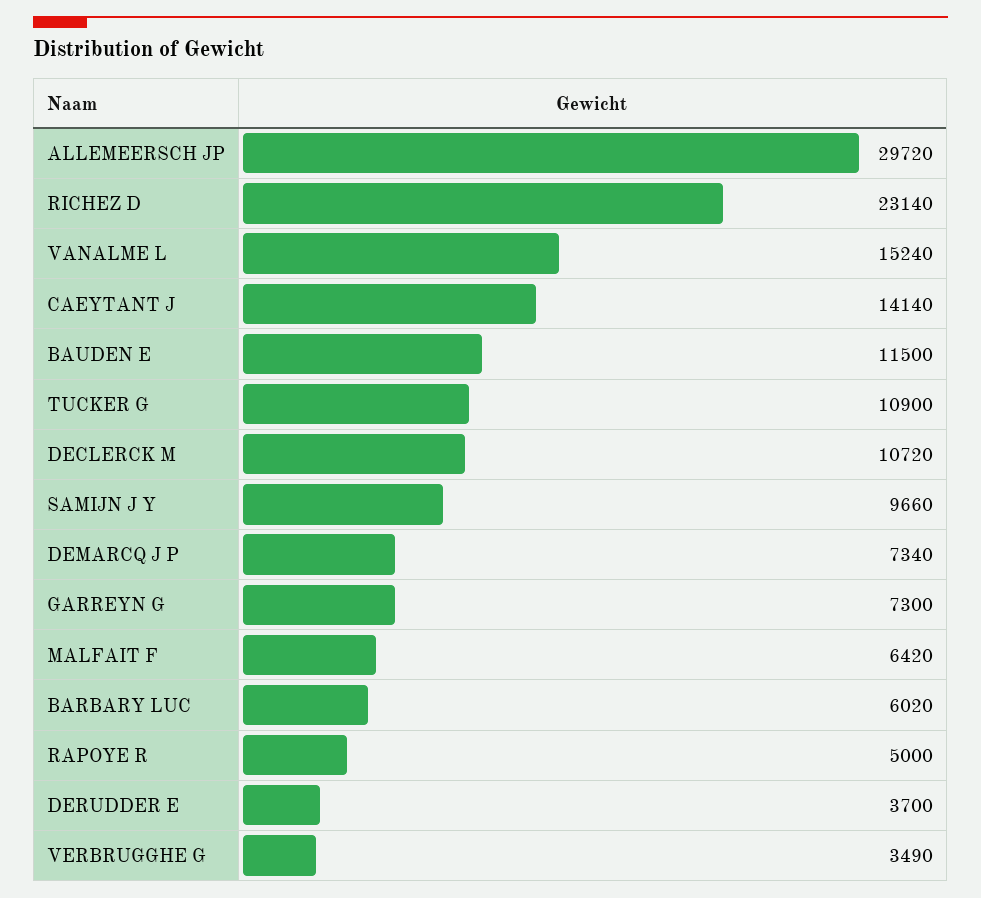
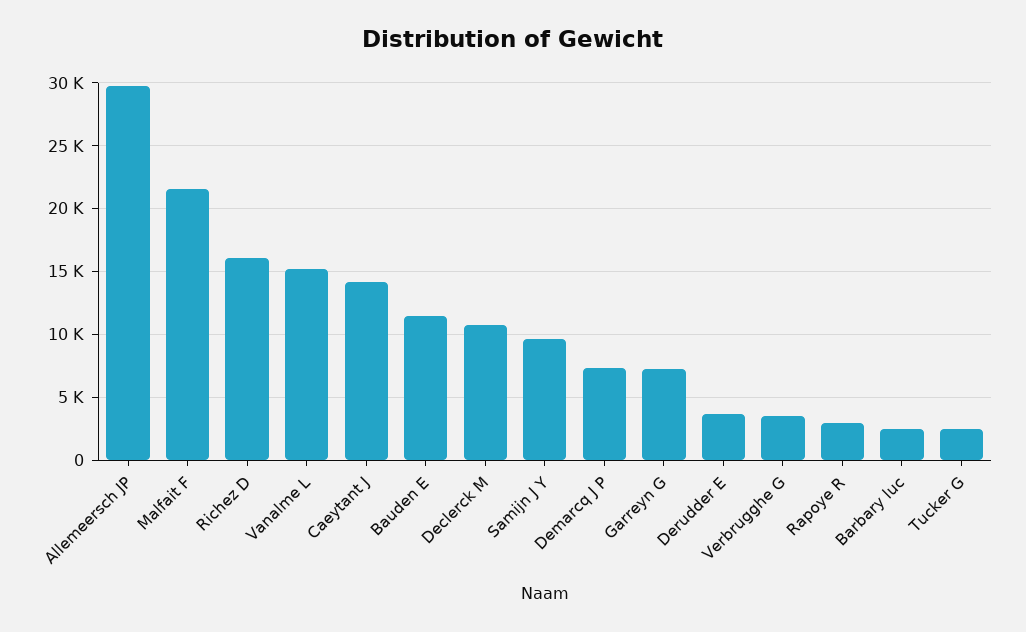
  {
    "ALLEMEERSCH JP": 29720,
-   "RICHEZ D": 23140,
+   "RICHEZ D": 16000,
    "VANALME L": 15240,
    "CAEYTANT J": 14140,
    "BAUDEN E": 11500,
-   "TUCKER G": 10900,
+   "TUCKER G": 2500,
    "DECLERCK M": 10720,
    "SAMIJN J Y": 9660,
    "DEMARCQ J P": 7340,
    "GARREYN G": 7300,
-   "MALFAIT F": 6420,
+   "MALFAIT F": 21500,
-   "BARBARY LUC": 6020,
+   "BARBARY LUC": 2500,
-   "RAPOYE R": 5000,
+   "RAPOYE R": 3000,
    "DERUDDER E": 3700,
    "VERBRUGGHE G": 3490
  }

